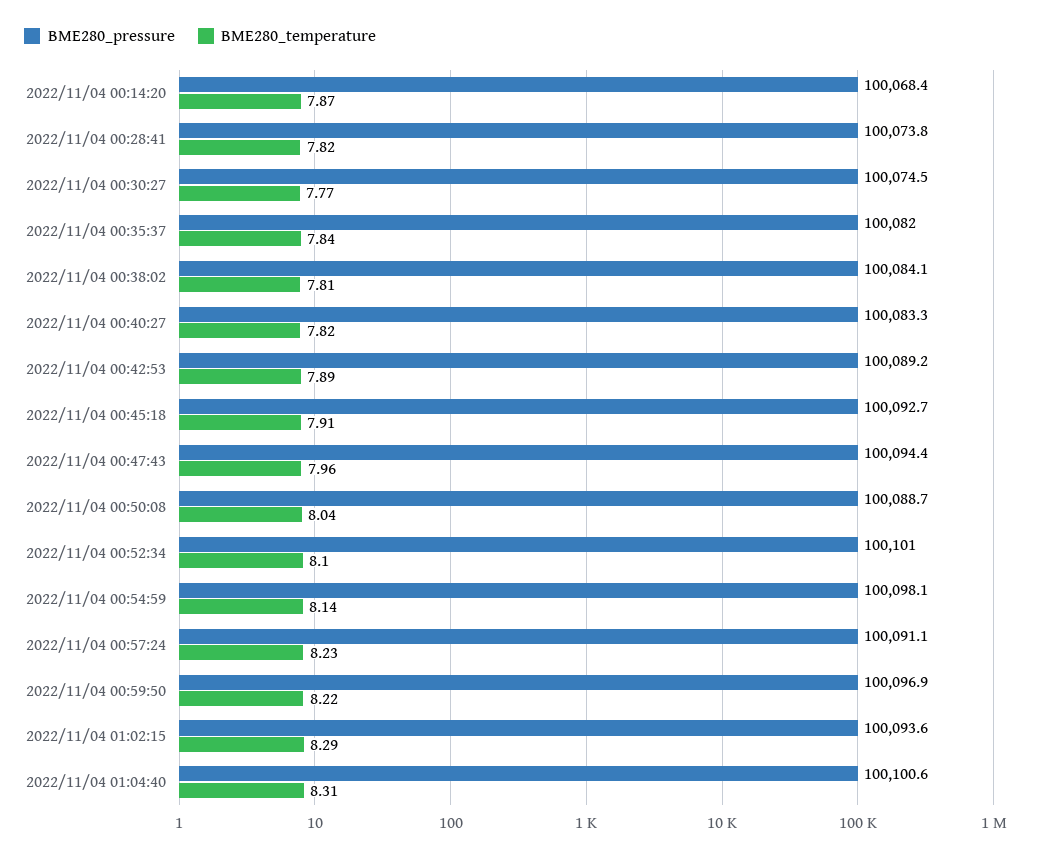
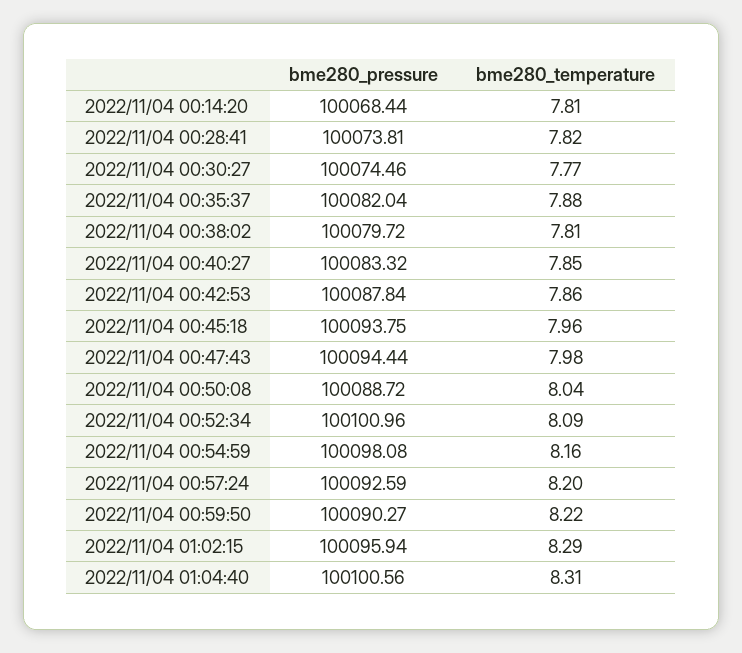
  {
    "BME280_pressure": {
      "2022/11/04 00:14:20": 100068.44,
      "2022/11/04 00:28:41": 100073.81,
      "2022/11/04 00:30:27": 100074.46,
      "2022/11/04 00:35:37": 100082.04,
-     "2022/11/04 00:38:02": 100084.1,
+     "2022/11/04 00:38:02": 100079.72,
      "2022/11/04 00:40:27": 100083.32,
-     "2022/11/04 00:42:53": 100089.2,
+     "2022/11/04 00:42:53": 100087.84,
-     "2022/11/04 00:45:18": 100092.7,
+     "2022/11/04 00:45:18": 100093.75,
      "2022/11/04 00:47:43": 100094.44,
      "2022/11/04 00:50:08": 100088.72,
      "2022/11/04 00:52:34": 100100.96,
      "2022/11/04 00:54:59": 100098.08,
-     "2022/11/04 00:57:24": 100091.1,
+     "2022/11/04 00:57:24": 100092.59,
-     "2022/11/04 00:59:50": 100096.9,
+     "2022/11/04 00:59:50": 100090.27,
-     "2022/11/04 01:02:15": 100093.6,
+     "2022/11/04 01:02:15": 100095.94,
      "2022/11/04 01:04:40": 100100.56
    },
    "BME280_temperature": {
-     "2022/11/04 00:14:20": 7.87,
+     "2022/11/04 00:14:20": 7.81,
      "2022/11/04 00:28:41": 7.82,
      "2022/11/04 00:30:27": 7.77,
-     "2022/11/04 00:35:37": 7.84,
+     "2022/11/04 00:35:37": 7.88,
      "2022/11/04 00:38:02": 7.81,
-     "2022/11/04 00:40:27": 7.82,
+     "2022/11/04 00:40:27": 7.85,
-     "2022/11/04 00:42:53": 7.89,
+     "2022/11/04 00:42:53": 7.86,
-     "2022/11/04 00:45:18": 7.91,
+     "2022/11/04 00:45:18": 7.96,
-     "2022/11/04 00:47:43": 7.96,
+     "2022/11/04 00:47:43": 7.98,
      "2022/11/04 00:50:08": 8.04,
-     "2022/11/04 00:52:34": 8.1,
+     "2022/11/04 00:52:34": 8.09,
-     "2022/11/04 00:54:59": 8.14,
+     "2022/11/04 00:54:59": 8.16,
-     "2022/11/04 00:57:24": 8.23,
+     "2022/11/04 00:57:24": 8.2,
      "2022/11/04 00:59:50": 8.22,
      "2022/11/04 01:02:15": 8.29,
      "2022/11/04 01:04:40": 8.31
    }
  }

